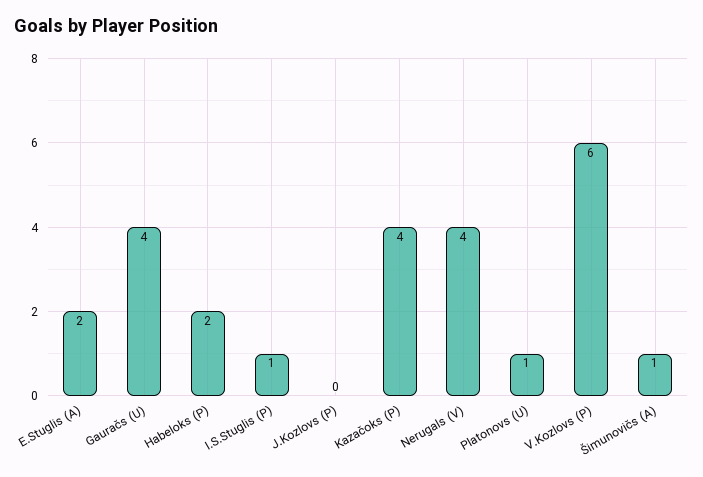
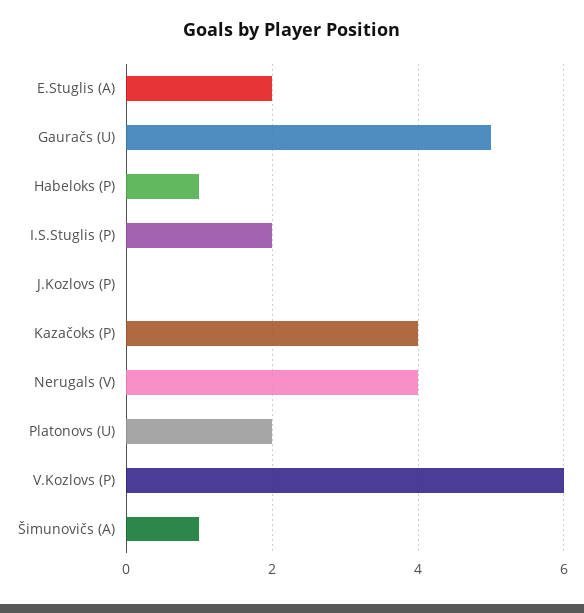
  {
    "E.Stuglis (A)": 2,
-   "Gauračs (U)": 4,
+   "Gauračs (U)": 5,
-   "Habeloks (P)": 2,
+   "Habeloks (P)": 1,
-   "I.S.Stuglis (P)": 1,
+   "I.S.Stuglis (P)": 2,
    "J.Kozlovs (P)": 0,
    "Kazačoks (P)": 4,
    "Nerugals (V)": 4,
-   "Platonovs (U)": 1,
+   "Platonovs (U)": 2,
    "V.Kozlovs (P)": 6,
    "Šimunovičs (A)": 1
  }

